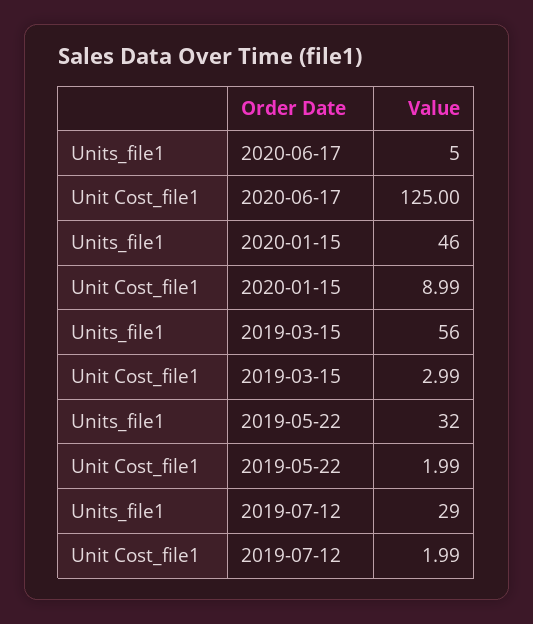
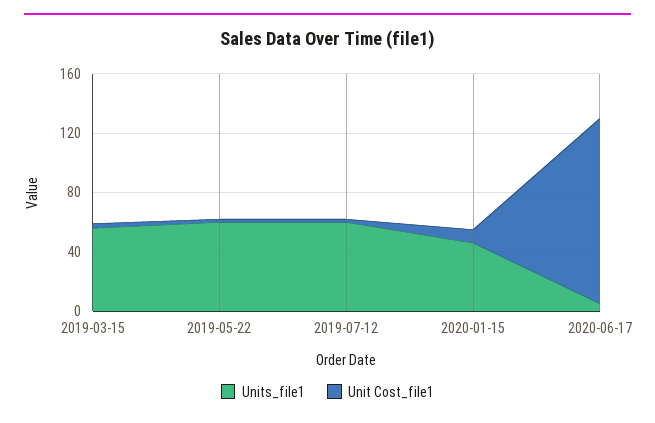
  {
    "Units_file1": {
      "2020-06-17": 5,
      "2020-01-15": 46,
      "2019-03-15": 56,
-     "2019-05-22": 32,
+     "2019-05-22": 60,
-     "2019-07-12": 29
+     "2019-07-12": 60
    },
    "Unit Cost_file1": {
      "2020-06-17": 125,
      "2020-01-15": 8.99,
      "2019-03-15": 2.99,
      "2019-05-22": 1.99,
      "2019-07-12": 1.99
    }
  }

